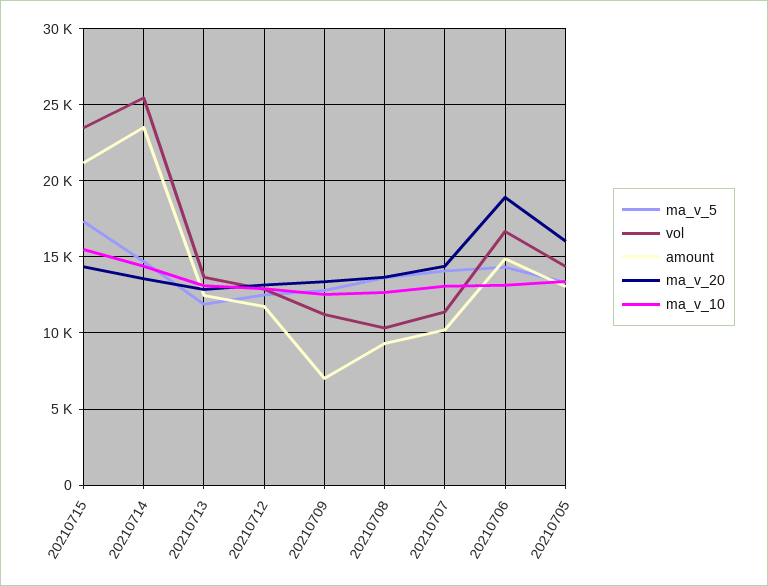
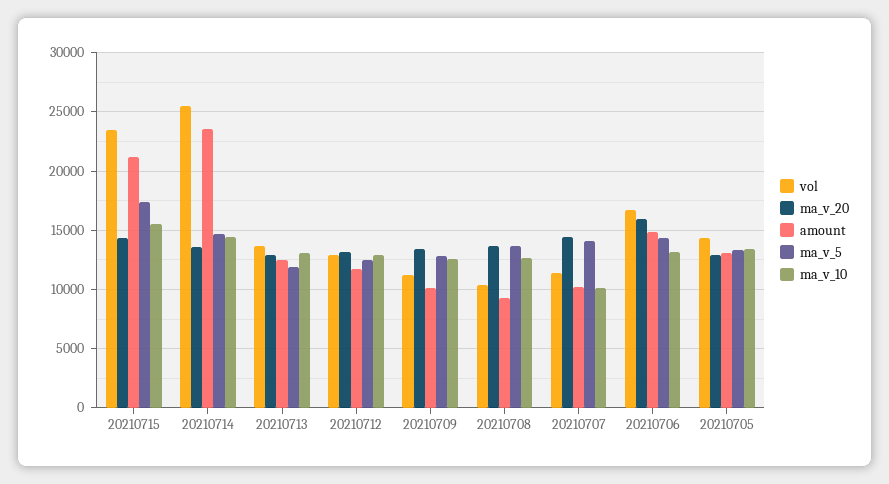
  {
    "ma_v_5": {
      "20210715": 17500,
      "20210714": 14500,
      "20210713": 12000,
      "20210712": 12500,
      "20210709": 13000,
      "20210708": 13500,
      "20210707": 14000,
      "20210706": 14500,
      "20210705": 13500
    },
    "vol": {
      "20210715": 23500,
      "20210714": 25500,
      "20210713": 13500,
      "20210712": 13000,
      "20210709": 11000,
      "20210708": 10500,
      "20210707": 11500,
      "20210706": 16500,
      "20210705": 14500
    },
    "amount": {
      "20210715": 21000,
      "20210714": 23500,
      "20210713": 12500,
      "20210712": 11500,
-     "20210709": 7000,
+     "20210709": 10000,
      "20210708": 9500,
      "20210707": 10000,
      "20210706": 15000,
      "20210705": 13000
    },
    "ma_v_20": {
      "20210715": 14500,
      "20210714": 13500,
      "20210713": 13000,
      "20210712": 13000,
      "20210709": 13500,
      "20210708": 13500,
      "20210707": 14500,
-     "20210706": 19000,
+     "20210706": 16000,
-     "20210705": 16000
+     "20210705": 13000
    },
    "ma_v_10": {
      "20210715": 15500,
      "20210714": 14500,
      "20210713": 13000,
      "20210712": 13000,
      "20210709": 12500,
      "20210708": 12500,
-     "20210707": 13000,
+     "20210707": 10000,
      "20210706": 13000,
      "20210705": 13500
    }
  }

